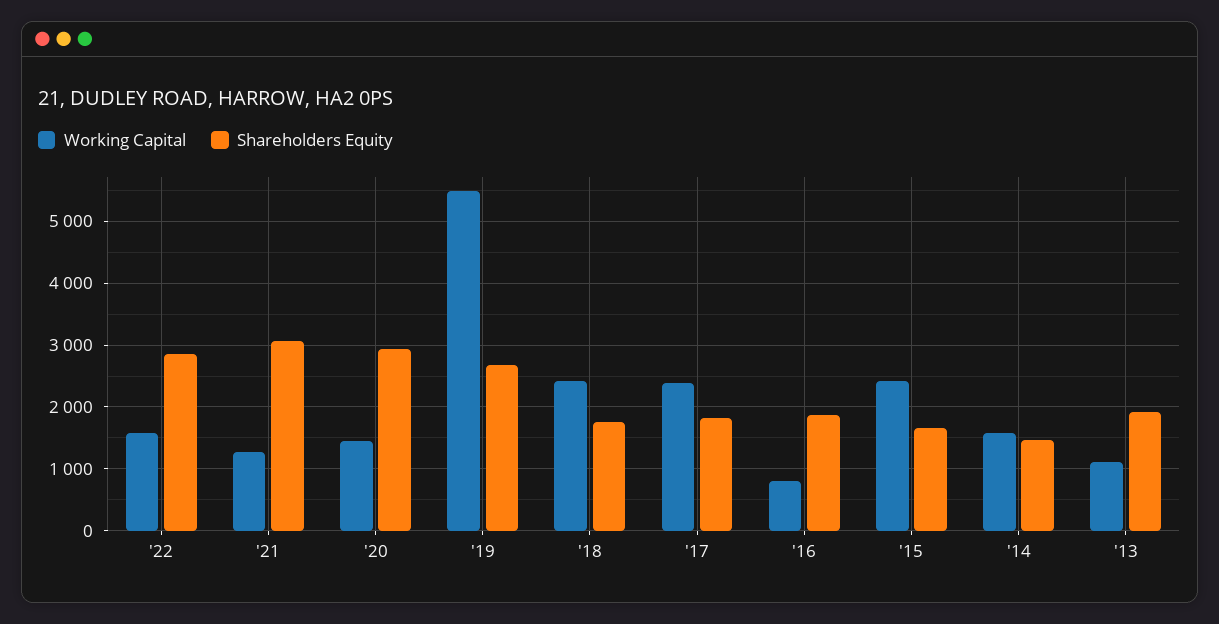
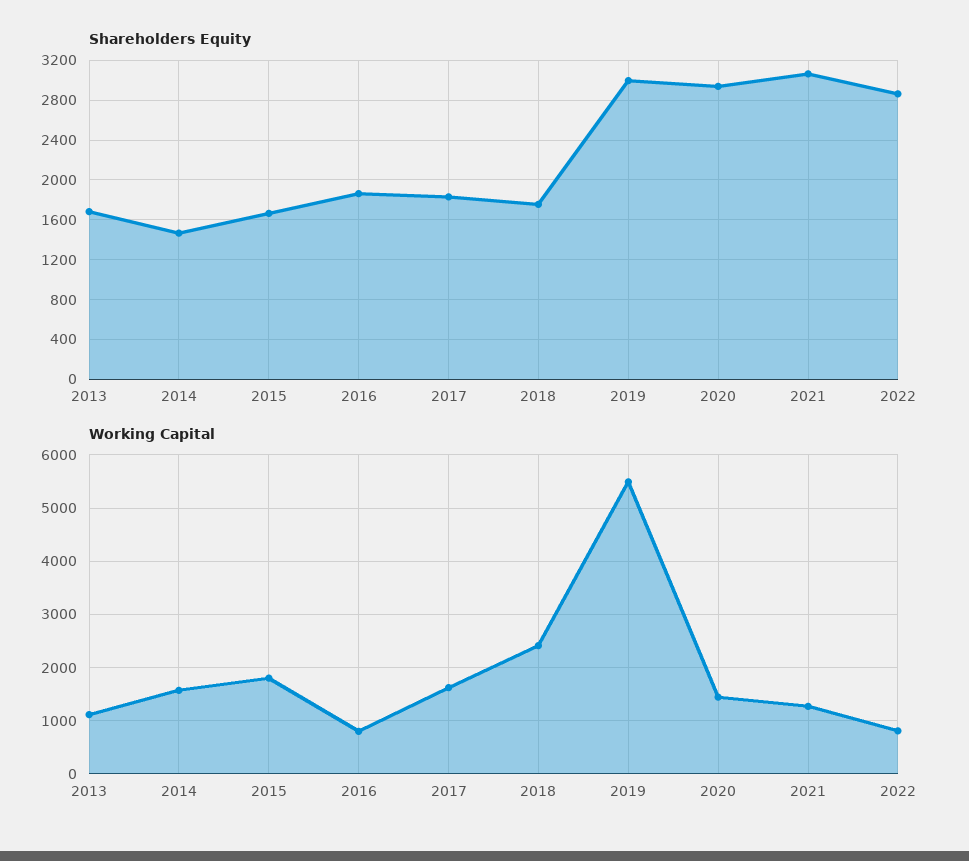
  {
    "Working Capital": {
-     "'22": 1600,
+     "'22": 800,
      "'21": 1300,
      "'20": 1400,
      "'19": 5500,
      "'18": 2400,
-     "'17": 2400,
+     "'17": 1600,
      "'16": 800,
-     "'15": 2400,
+     "'15": 1800,
      "'14": 1600,
      "'13": 1100
    },
    "Shareholders Equity": {
      "'22": 2900,
      "'21": 3100,
      "'20": 2900,
-     "'19": 2700,
+     "'19": 3000,
      "'18": 1800,
      "'17": 1800,
      "'16": 1900,
      "'15": 1700,
      "'14": 1500,
-     "'13": 1900
+     "'13": 1700
    }
  }

